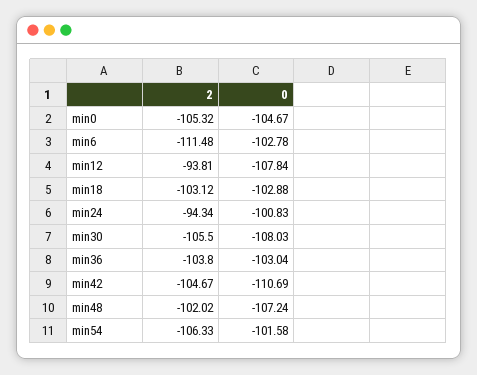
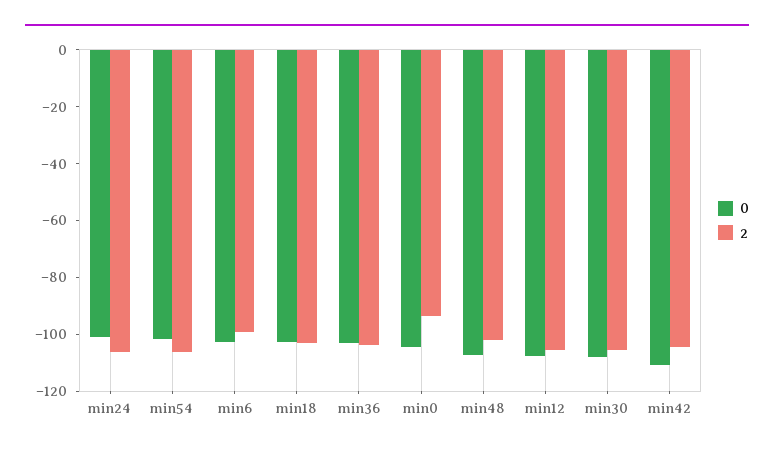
  {
    "2": {
-     "min0": -105.32,
+     "min0": -95,
-     "min6": -111.48,
+     "min6": -100,
-     "min12": -93.81,
+     "min12": -105,
      "min18": -103.12,
-     "min24": -94.34,
+     "min24": -105,
      "min30": -105.5,
      "min36": -103.8,
      "min42": -104.67,
      "min48": -102.02,
      "min54": -106.33
    },
    "0": {
      "min0": -104.67,
      "min6": -102.78,
      "min12": -107.84,
      "min18": -102.88,
      "min24": -100.83,
      "min30": -108.03,
      "min36": -103.04,
      "min42": -110.69,
      "min48": -107.24,
      "min54": -101.58
    }
  }

